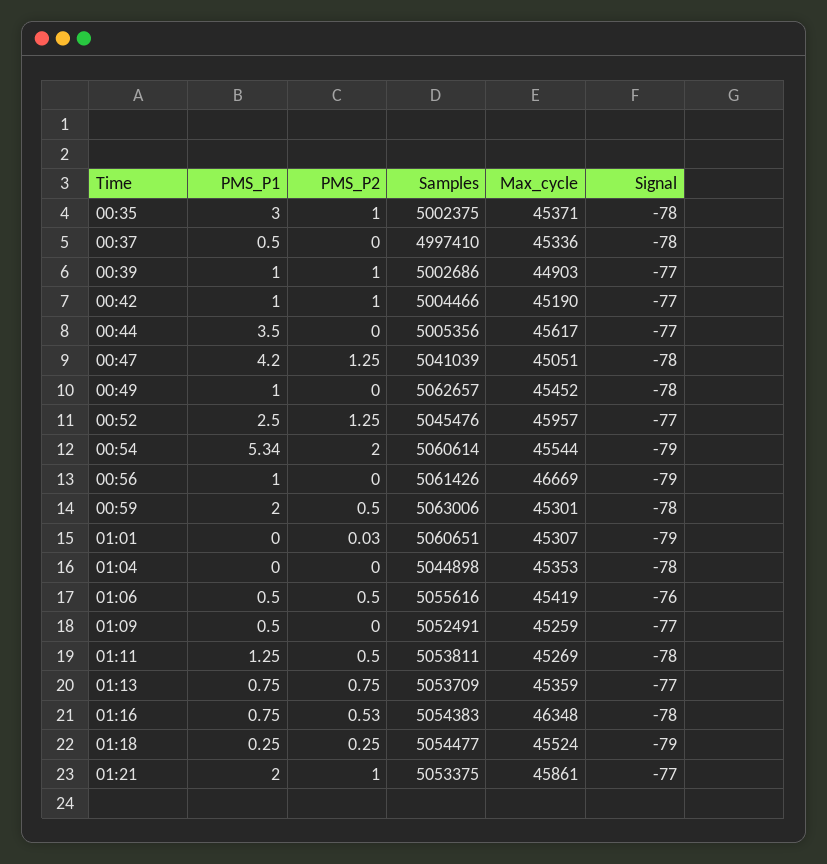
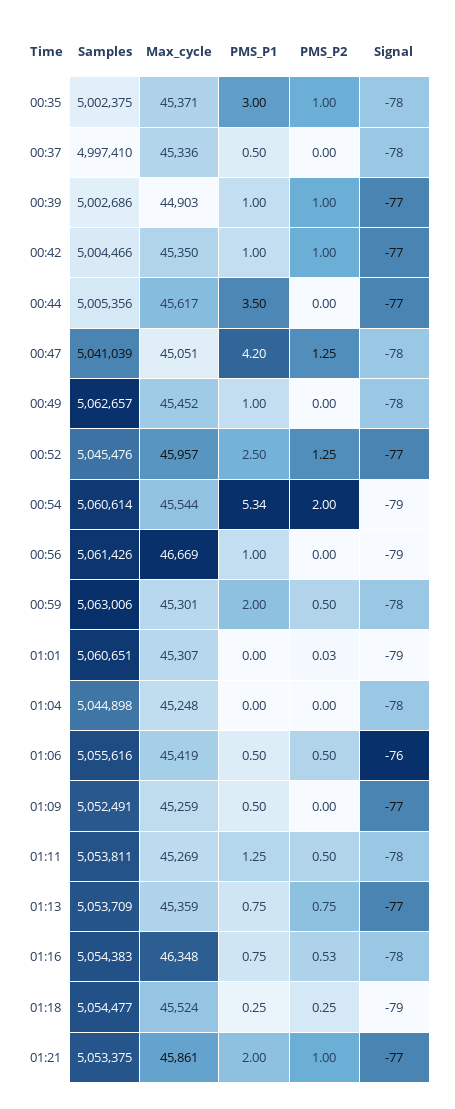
  {
    "PMS_P1": {
      "00:35": 3,
      "00:37": 0.5,
      "00:39": 1,
      "00:42": 1,
      "00:44": 3.5,
      "00:47": 4.2,
      "00:49": 1,
      "00:52": 2.5,
      "00:54": 5.34,
      "00:56": 1,
      "00:59": 2,
      "01:01": 0,
      "01:04": 0,
      "01:06": 0.5,
      "01:09": 0.5,
      "01:11": 1.25,
      "01:13": 0.75,
      "01:16": 0.75,
      "01:18": 0.25,
      "01:21": 2
    },
    "PMS_P2": {
      "00:35": 1,
      "00:37": 0,
      "00:39": 1,
      "00:42": 1,
      "00:44": 0,
      "00:47": 1.25,
      "00:49": 0,
      "00:52": 1.25,
      "00:54": 2,
      "00:56": 0,
      "00:59": 0.5,
      "01:01": 0.03,
      "01:04": 0,
      "01:06": 0.5,
      "01:09": 0,
      "01:11": 0.5,
      "01:13": 0.75,
      "01:16": 0.53,
      "01:18": 0.25,
      "01:21": 1
    },
    "Samples": {
      "00:35": 5002375,
      "00:37": 4997410,
      "00:39": 5002686,
      "00:42": 5004466,
      "00:44": 5005356,
      "00:47": 5041039,
      "00:49": 5062657,
      "00:52": 5045476,
      "00:54": 5060614,
      "00:56": 5061426,
      "00:59": 5063006,
      "01:01": 5060651,
      "01:04": 5044898,
      "01:06": 5055616,
      "01:09": 5052491,
      "01:11": 5053811,
      "01:13": 5053709,
      "01:16": 5054383,
      "01:18": 5054477,
      "01:21": 5053375
    },
    "Max_cycle": {
      "00:35": 45371,
      "00:37": 45336,
      "00:39": 44903,
-     "00:42": 45190,
+     "00:42": 45350,
      "00:44": 45617,
      "00:47": 45051,
      "00:49": 45452,
      "00:52": 45957,
      "00:54": 45544,
      "00:56": 46669,
      "00:59": 45301,
      "01:01": 45307,
-     "01:04": 45353,
+     "01:04": 45248,
      "01:06": 45419,
      "01:09": 45259,
      "01:11": 45269,
      "01:13": 45359,
      "01:16": 46348,
      "01:18": 45524,
      "01:21": 45861
    },
    "Signal": {
      "00:35": -78,
      "00:37": -78,
      "00:39": -77,
      "00:42": -77,
      "00:44": -77,
      "00:47": -78,
      "00:49": -78,
      "00:52": -77,
      "00:54": -79,
      "00:56": -79,
      "00:59": -78,
      "01:01": -79,
      "01:04": -78,
      "01:06": -76,
      "01:09": -77,
      "01:11": -78,
      "01:13": -77,
      "01:16": -78,
      "01:18": -79,
      "01:21": -77
    }
  }

